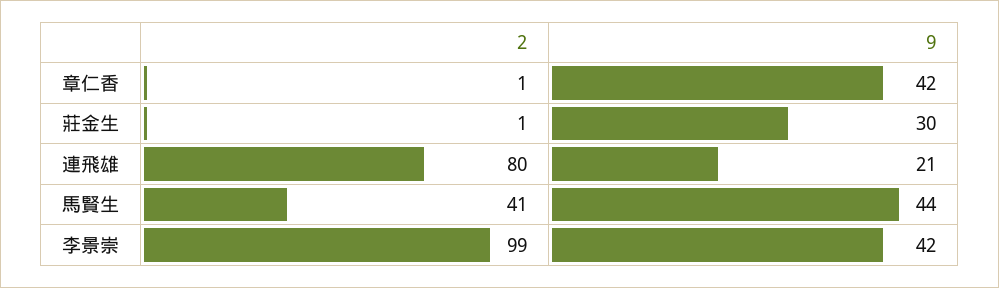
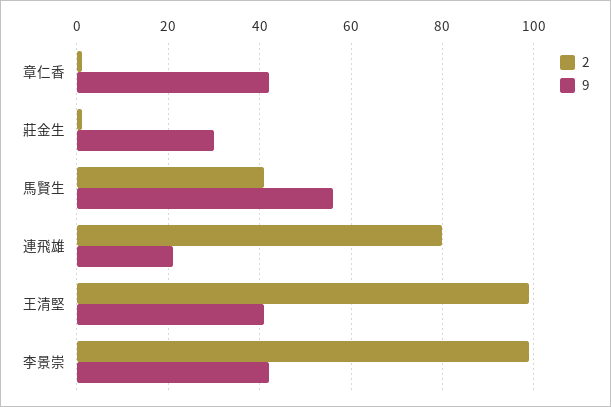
  {
    "2": {
      "章仁香": 1,
      "莊金生": 1,
      "連飛雄": 80,
      "馬賢生": 41,
-     "李景崇": 99
+     "李景崇": 99,
+     "王清堅": 100
    },
    "9": {
      "章仁香": 42,
      "莊金生": 30,
      "連飛雄": 21,
-     "馬賢生": 44,
+     "馬賢生": 55,
-     "李景崇": 42
+     "李景崇": 42,
+     "王清堅": 40
    }
  }

